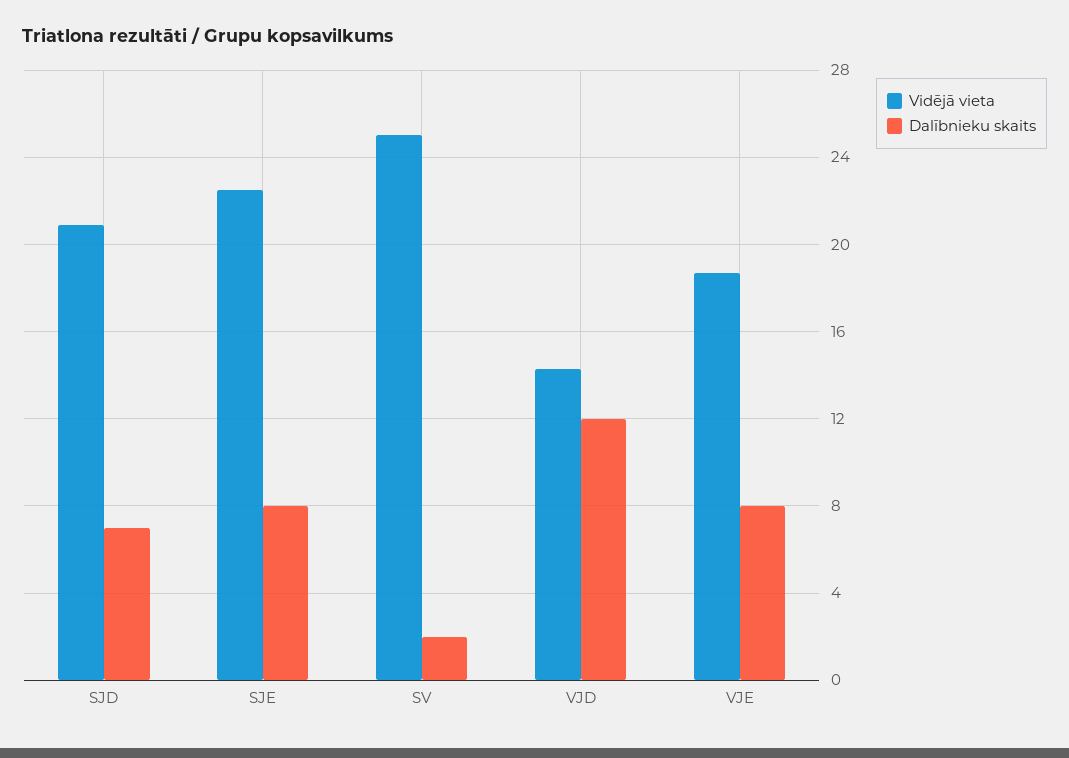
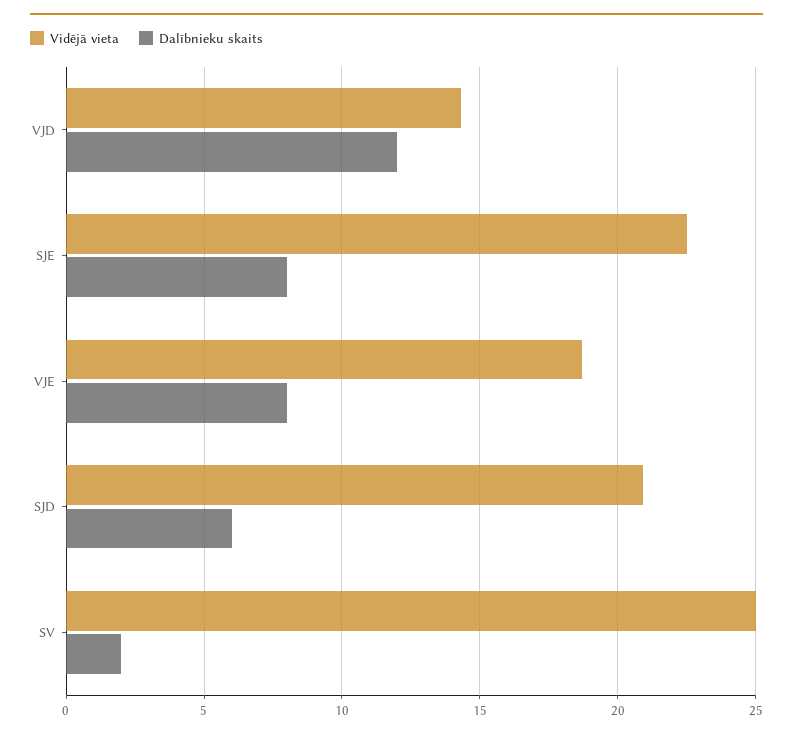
  {
    "Vidējā vieta": {
      "SJD": 21,
      "SJE": 22.5,
      "SV": 25,
      "VJD": 14.5,
      "VJE": 18.5
    },
    "Dalībnieku skaits": {
-     "SJD": 7,
+     "SJD": 6,
      "SJE": 8,
      "SV": 2,
      "VJD": 12,
      "VJE": 8
    }
  }

